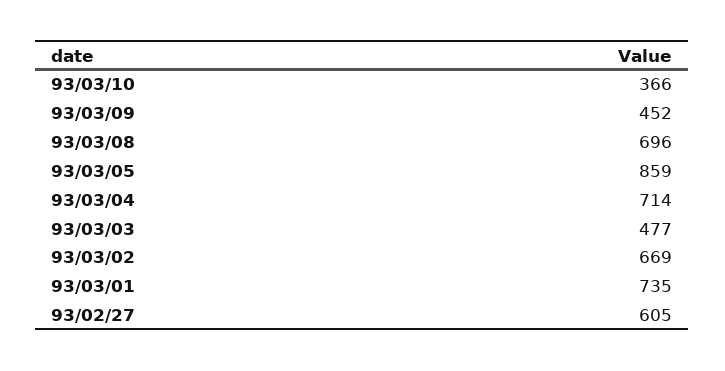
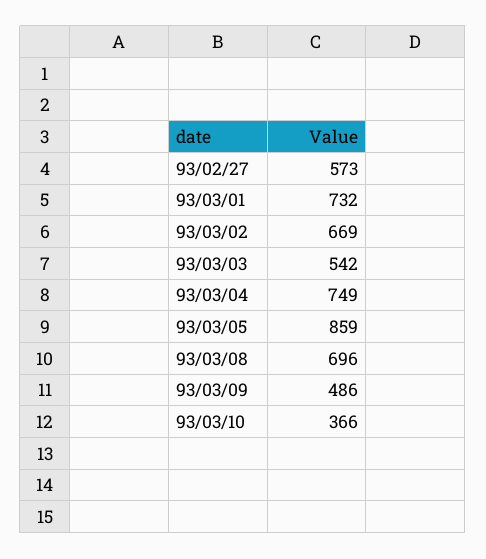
  {
    "93/03/10": 366,
-   "93/03/09": 452,
+   "93/03/09": 486,
    "93/03/08": 696,
    "93/03/05": 859,
-   "93/03/04": 714,
+   "93/03/04": 749,
-   "93/03/03": 477,
+   "93/03/03": 542,
    "93/03/02": 669,
-   "93/03/01": 735,
+   "93/03/01": 732,
-   "93/02/27": 605
+   "93/02/27": 573
  }

